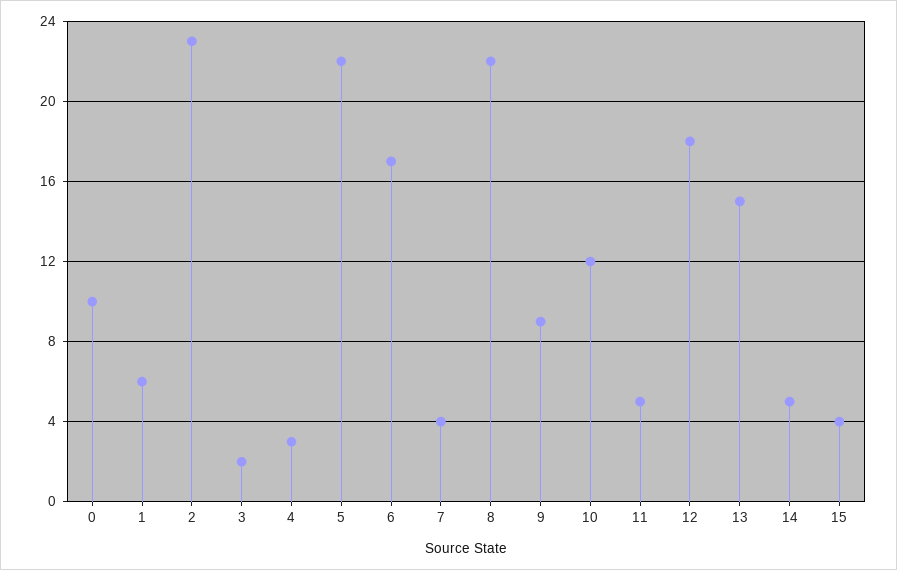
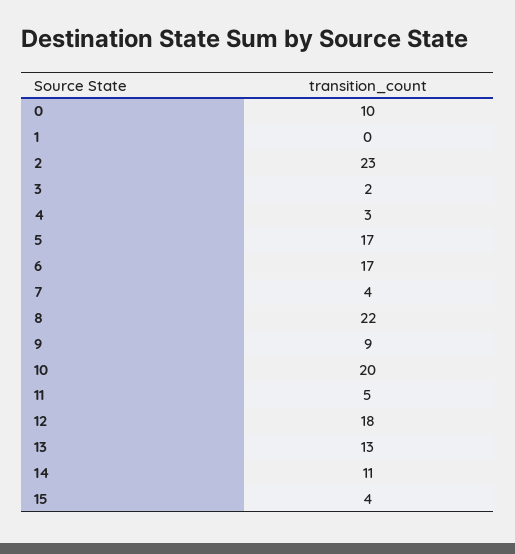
  {
    "0": 10,
-   "1": 6,
+   "1": 0,
    "2": 23,
    "3": 2,
    "4": 3,
-   "5": 22,
+   "5": 17,
    "6": 17,
    "7": 4,
    "8": 22,
    "9": 9,
-   "10": 12,
+   "10": 20,
    "11": 5,
    "12": 18,
-   "13": 15,
+   "13": 13,
-   "14": 5,
+   "14": 11,
    "15": 4
  }

